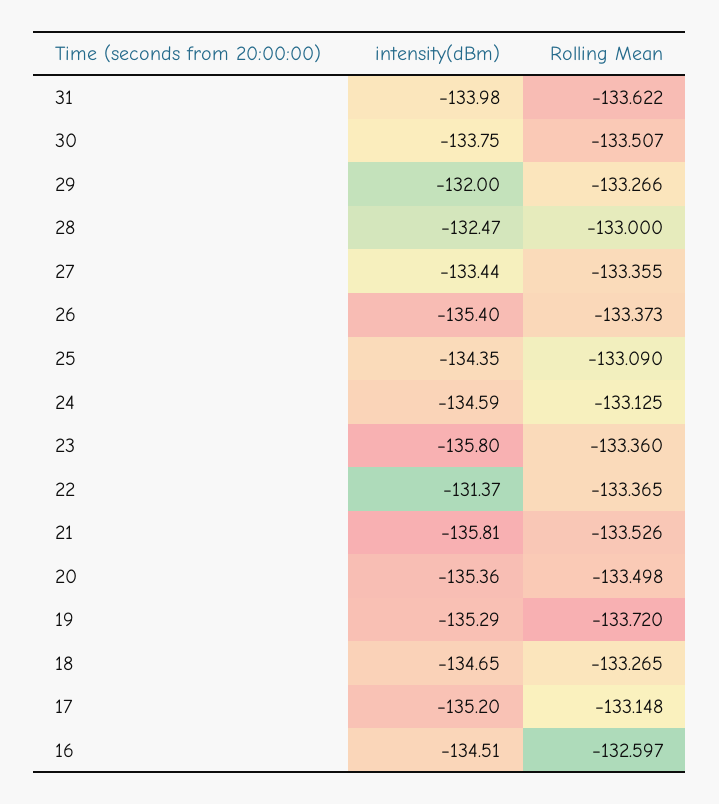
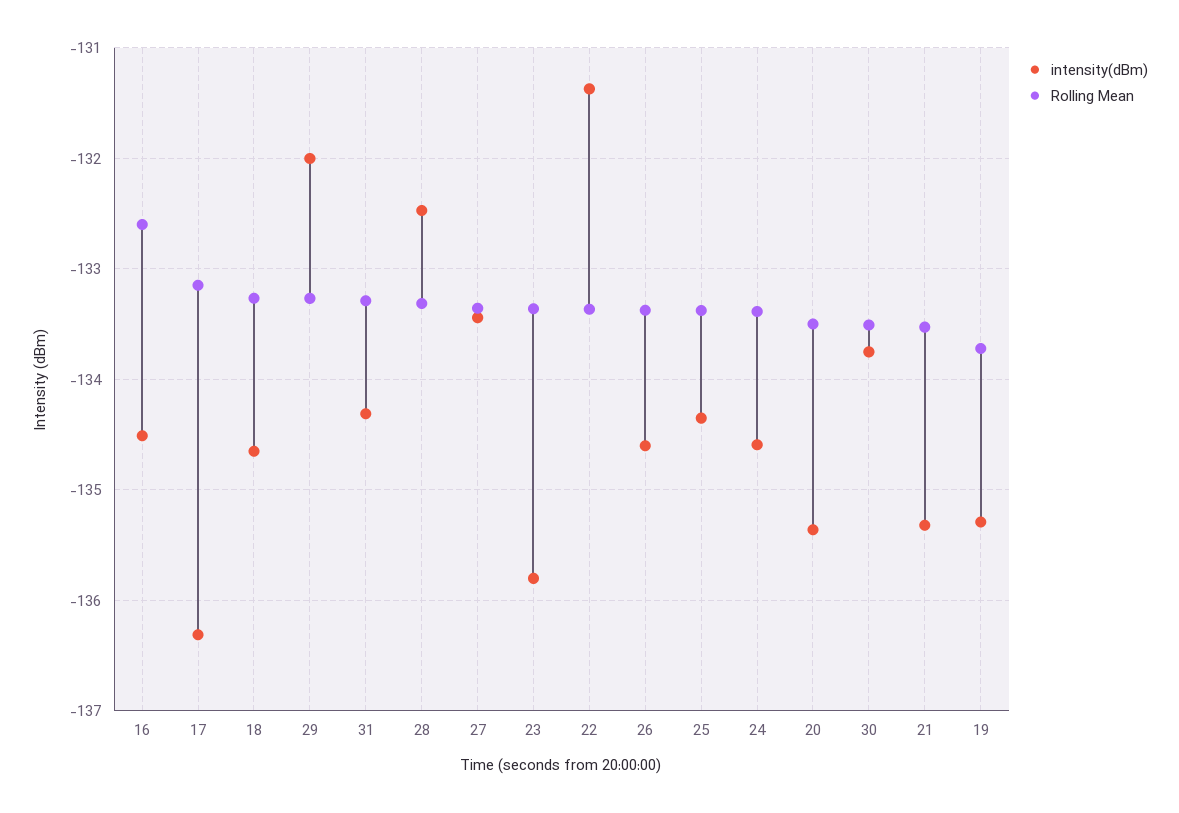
  {
    "intensity(dBm)": {
-     "31": -133.98,
+     "31": -134.3,
      "30": -133.75,
      "29": -132,
      "28": -132.47,
      "27": -133.44,
-     "26": -135.4,
+     "26": -134.6,
      "25": -134.35,
      "24": -134.59,
      "23": -135.8,
      "22": -131.37,
-     "21": -135.81,
+     "21": -135.3,
      "20": -135.36,
      "19": -135.29,
      "18": -134.65,
-     "17": -135.2,
+     "17": -136.3,
      "16": -134.51
    },
    "Rolling Mean": {
-     "31": -133.622,
+     "31": -133.3,
      "30": -133.507,
      "29": -133.266,
-     "28": -133,
+     "28": -133.3,
      "27": -133.355,
      "26": -133.373,
-     "25": -133.09,
+     "25": -133.4,
-     "24": -133.125,
+     "24": -133.4,
      "23": -133.36,
      "22": -133.365,
      "21": -133.526,
      "20": -133.498,
      "19": -133.72,
      "18": -133.265,
      "17": -133.148,
      "16": -132.597
    }
  }

